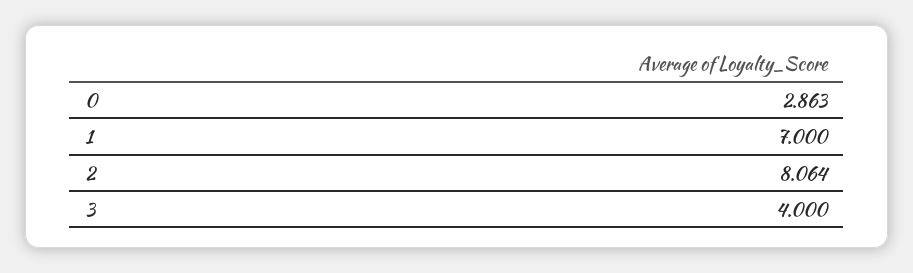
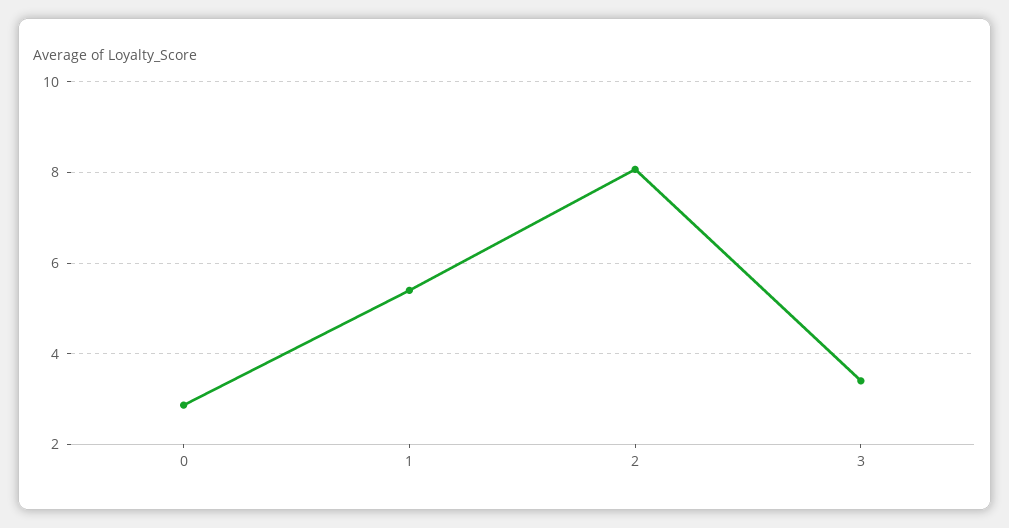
  {
    "0": 2.863,
-   "1": 7,
+   "1": 5.4,
    "2": 8.064,
-   "3": 4
+   "3": 3.4
  }

